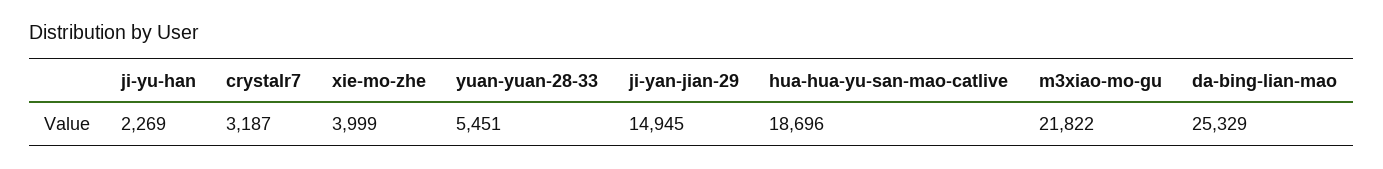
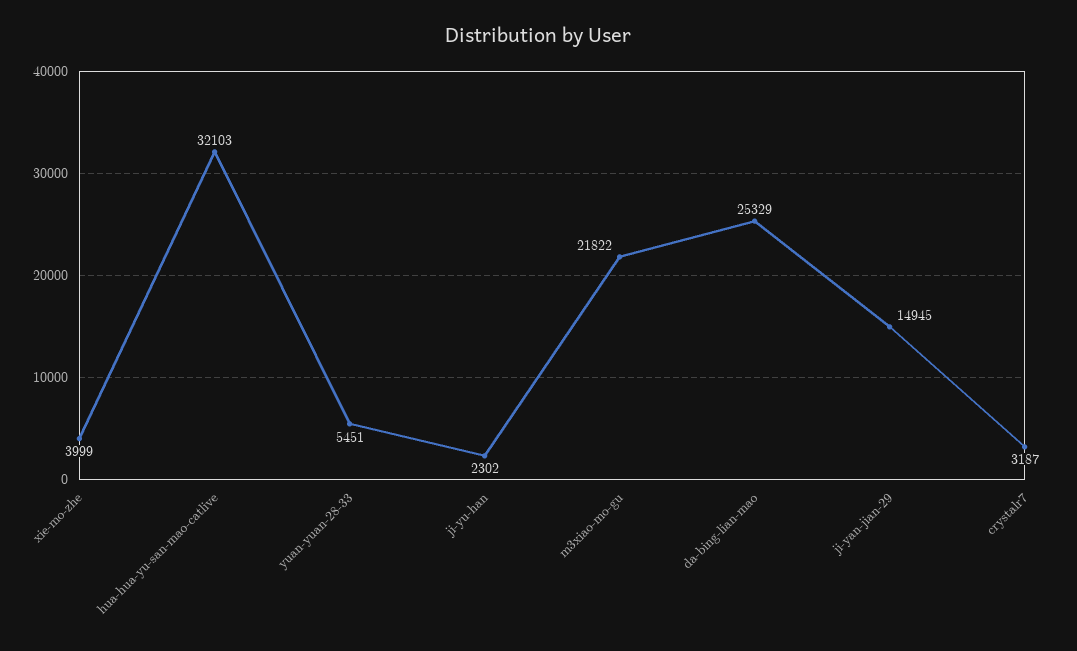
  {
-   "ji-yu-han": 2269,
+   "ji-yu-han": 2302,
    "crystalr7": 3187,
    "xie-mo-zhe": 3999,
    "yuan-yuan-28-33": 5451,
    "ji-yan-jian-29": 14945,
-   "hua-hua-yu-san-mao-catlive": 18696,
+   "hua-hua-yu-san-mao-catlive": 32103,
    "m3xiao-mo-gu": 21822,
    "da-bing-lian-mao": 25329
  }

